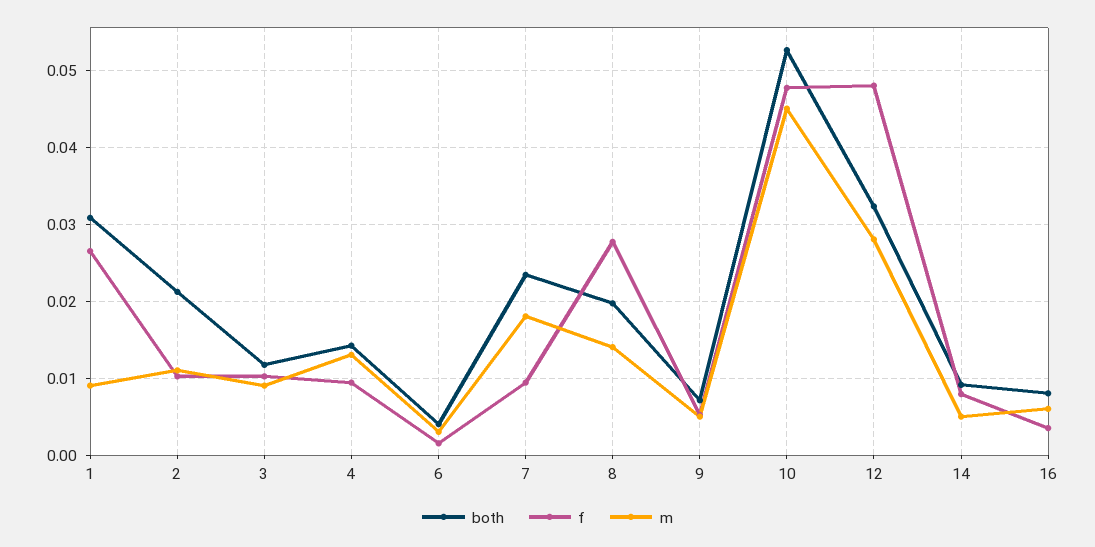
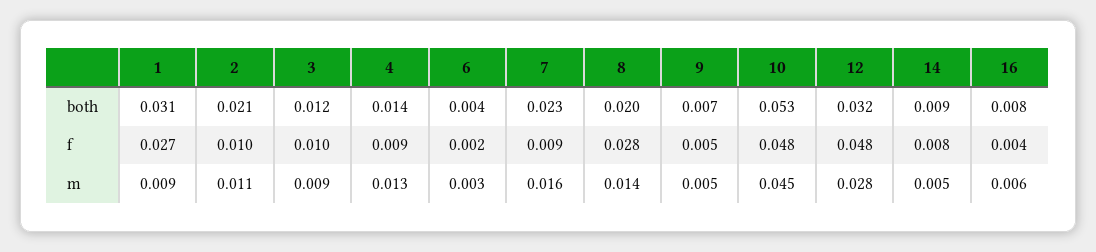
  {
    "both": {
      "1": 0.031,
      "2": 0.021,
      "3": 0.012,
      "4": 0.014,
      "6": 0.004,
      "7": 0.023,
      "8": 0.02,
      "9": 0.007,
      "10": 0.053,
      "12": 0.032,
      "14": 0.009,
      "16": 0.008
    },
    "f": {
      "1": 0.027,
      "2": 0.01,
      "3": 0.01,
      "4": 0.009,
      "6": 0.002,
      "7": 0.009,
      "8": 0.028,
      "9": 0.005,
      "10": 0.048,
      "12": 0.048,
      "14": 0.008,
      "16": 0.004
    },
    "m": {
      "1": 0.009,
      "2": 0.011,
      "3": 0.009,
      "4": 0.013,
      "6": 0.003,
-     "7": 0.018,
+     "7": 0.016,
      "8": 0.014,
      "9": 0.005,
      "10": 0.045,
      "12": 0.028,
      "14": 0.005,
      "16": 0.006
    }
  }

